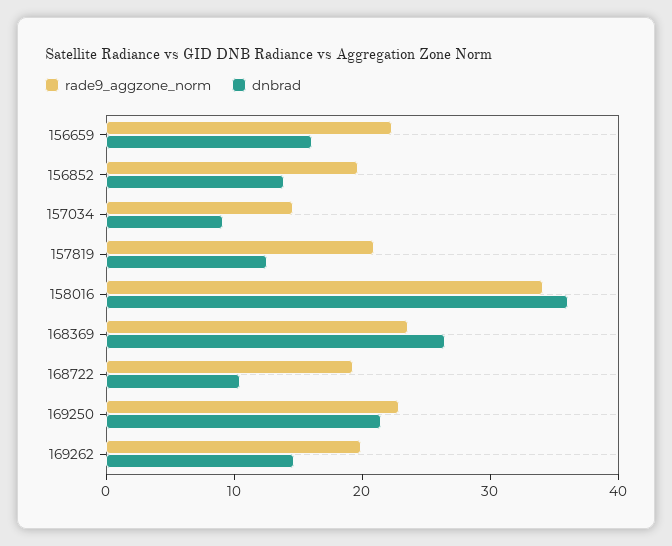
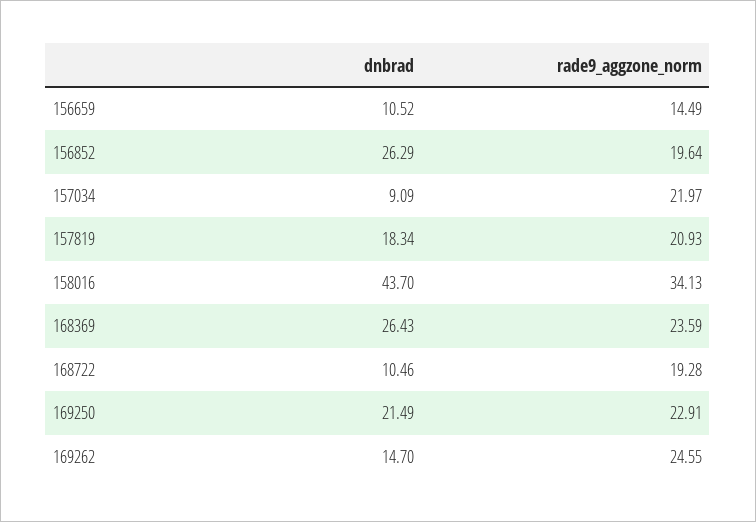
  {
    "rade9_aggzone_norm": {
-     "156659": 22,
+     "156659": 14.49,
      "156852": 19.64,
-     "157034": 14,
+     "157034": 21.97,
      "157819": 20.93,
      "158016": 34.13,
      "168369": 23.59,
      "168722": 19.28,
      "169250": 22.91,
-     "169262": 20
+     "169262": 24.55
    },
    "dnbrad": {
-     "156659": 16,
+     "156659": 10.52,
-     "156852": 14,
+     "156852": 26.29,
      "157034": 9.09,
-     "157819": 12,
+     "157819": 18.34,
-     "158016": 36,
+     "158016": 43.7,
      "168369": 26.43,
      "168722": 10.46,
      "169250": 21.49,
      "169262": 14.7
    }
  }

